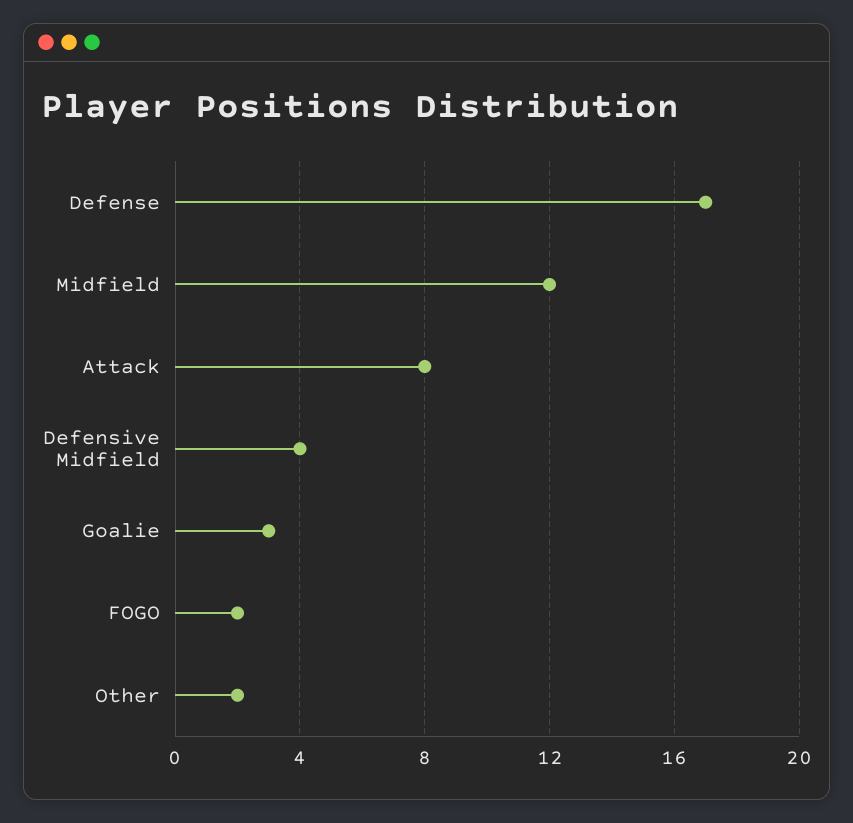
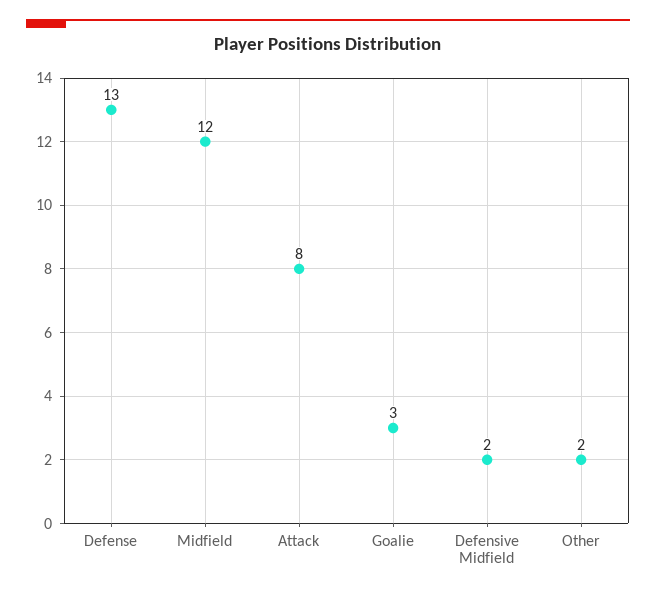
  {
-   "Defense": 17,
+   "Defense": 13,
    "Midfield": 12,
    "Attack": 8,
-   "Defensive Midfield": 4,
+   "Defensive Midfield": 2,
    "Goalie": 3,
-   "FOGO": 2,
    "Other": 2
  }

